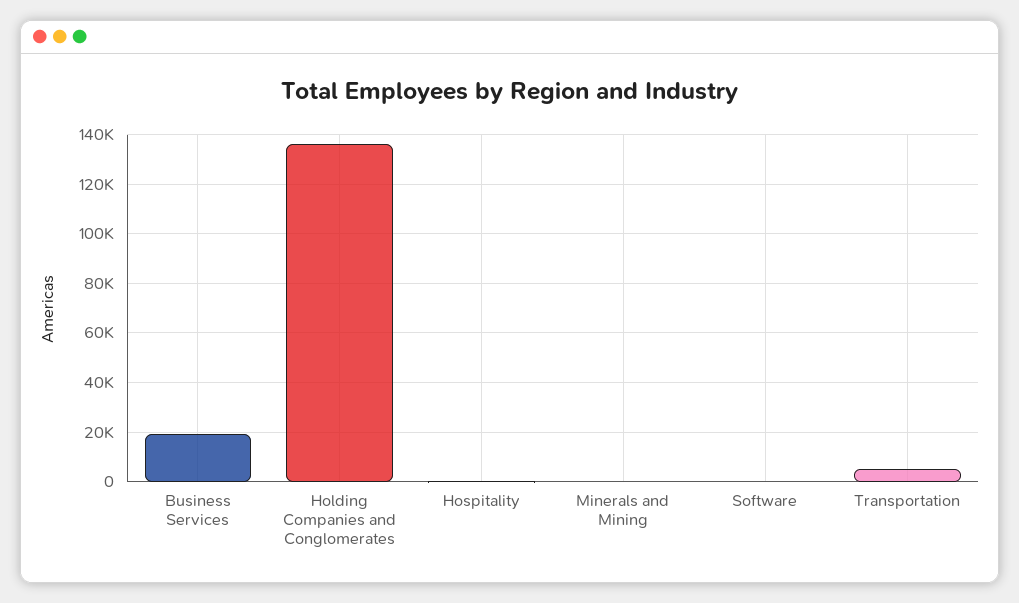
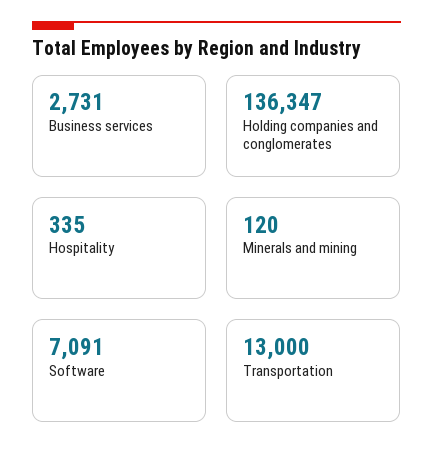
  {
-   "Business Services": 20000,
+   "Business Services": 2731,
    "Holding Companies and Conglomerates": 136347,
    "Hospitality": 335,
    "Minerals and Mining": 120,
-   "Software": 0,
+   "Software": 7091,
-   "Transportation": 5000
+   "Transportation": 13000
  }

